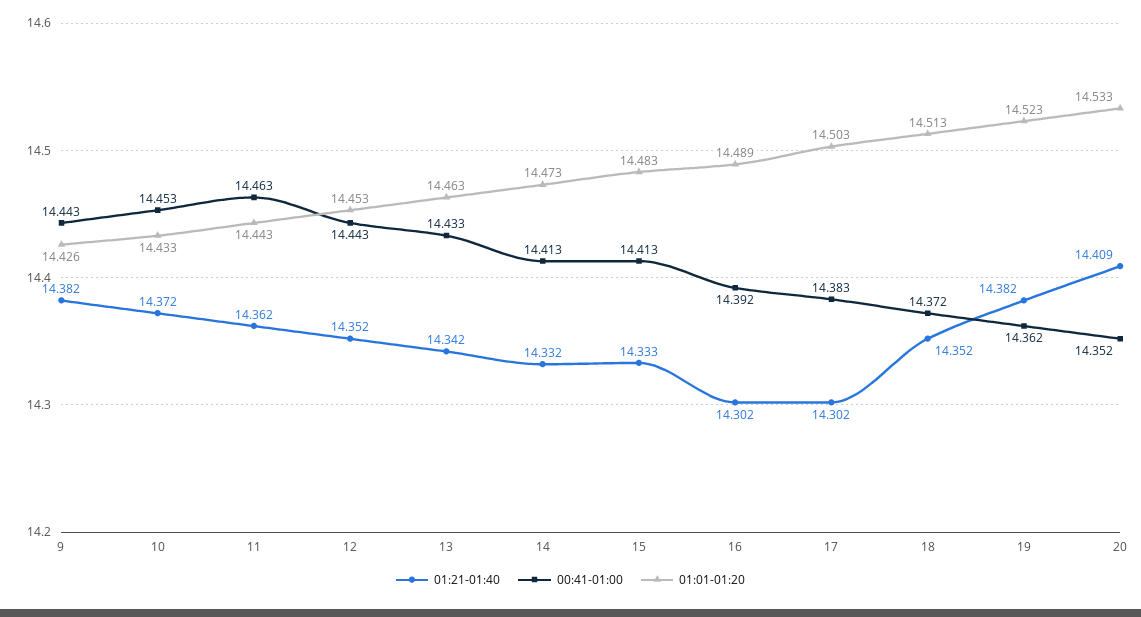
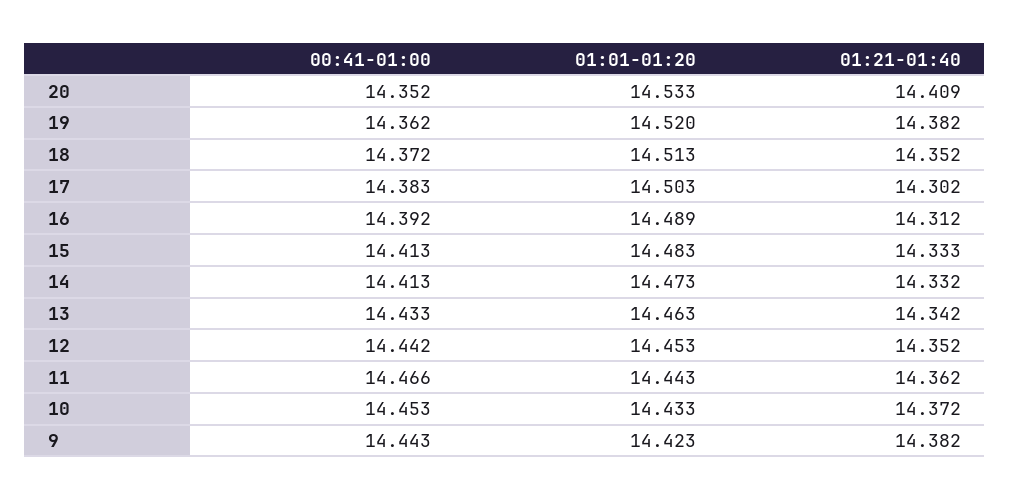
  {
    "01:21-01:40": {
      "9": 14.382,
      "10": 14.372,
      "11": 14.362,
      "12": 14.352,
      "13": 14.342,
      "14": 14.332,
      "15": 14.333,
-     "16": 14.302,
+     "16": 14.312,
      "17": 14.302,
      "18": 14.352,
      "19": 14.382,
      "20": 14.409
    },
    "00:41-01:00": {
      "9": 14.443,
      "10": 14.453,
-     "11": 14.463,
+     "11": 14.466,
-     "12": 14.443,
+     "12": 14.442,
      "13": 14.433,
      "14": 14.413,
      "15": 14.413,
      "16": 14.392,
      "17": 14.383,
      "18": 14.372,
      "19": 14.362,
      "20": 14.352
    },
    "01:01-01:20": {
-     "9": 14.426,
+     "9": 14.423,
      "10": 14.433,
      "11": 14.443,
      "12": 14.453,
      "13": 14.463,
      "14": 14.473,
      "15": 14.483,
      "16": 14.489,
      "17": 14.503,
      "18": 14.513,
-     "19": 14.523,
+     "19": 14.52,
      "20": 14.533
    }
  }

